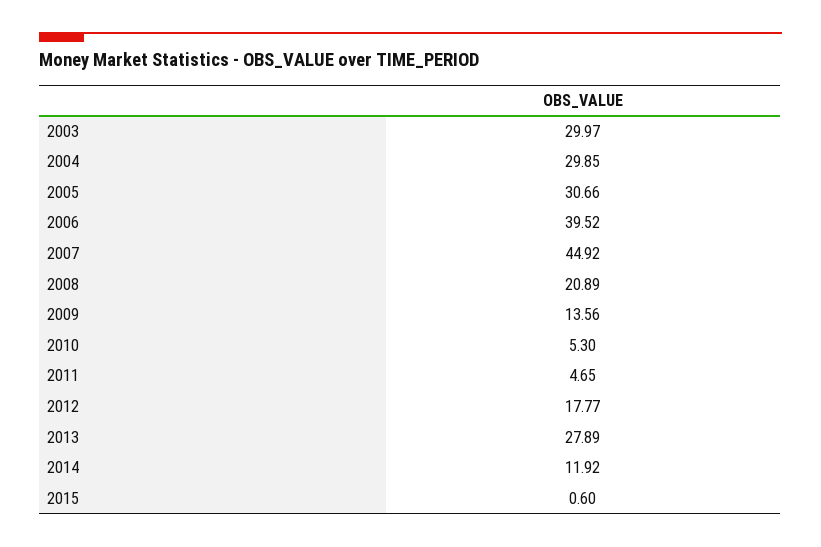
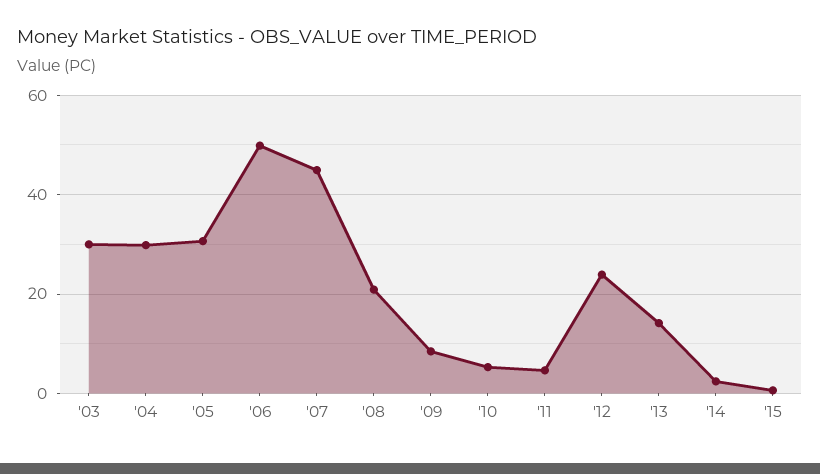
  {
    "2003": 29.97,
    "2004": 29.85,
    "2005": 30.66,
-   "2006": 39.52,
+   "2006": 50,
    "2007": 44.92,
    "2008": 20.89,
-   "2009": 13.56,
+   "2009": 8,
    "2010": 5.3,
    "2011": 4.65,
-   "2012": 17.77,
+   "2012": 24,
-   "2013": 27.89,
+   "2013": 14,
-   "2014": 11.92,
+   "2014": 2,
    "2015": 0.6
  }

